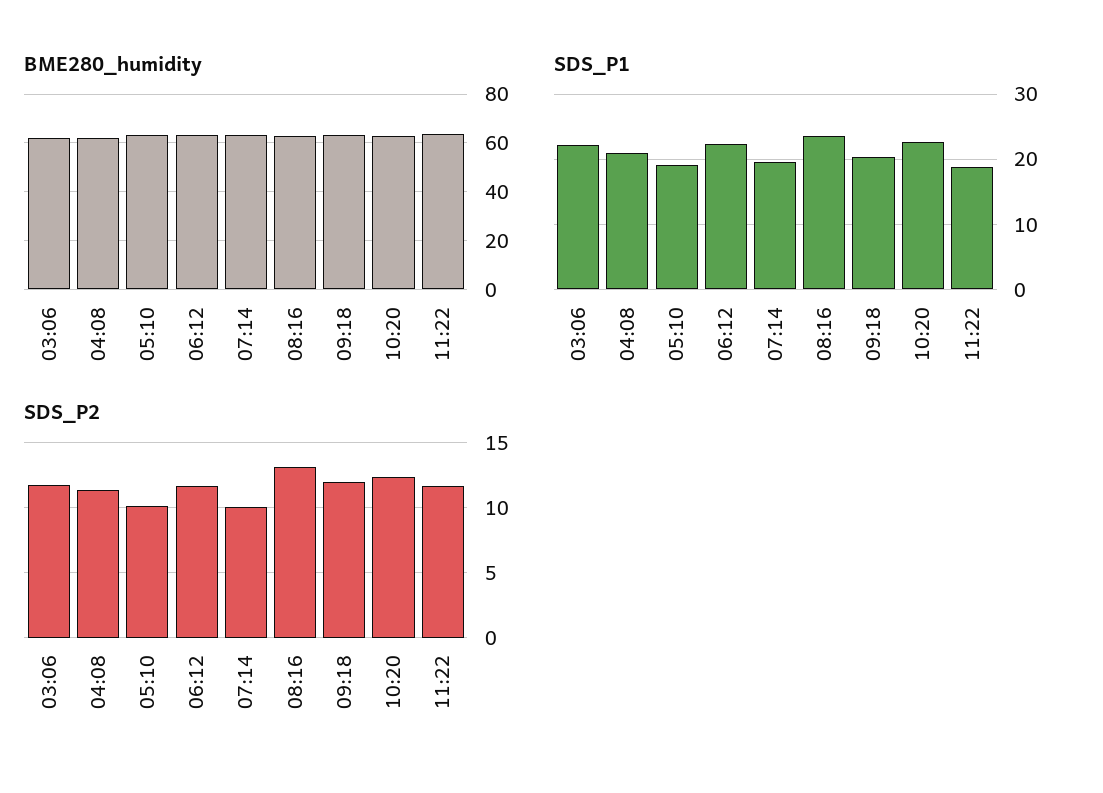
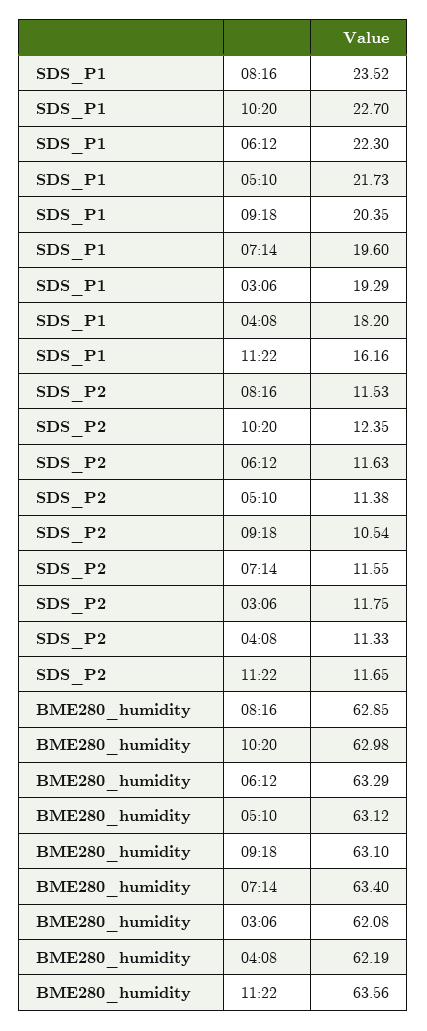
  {
    "BME280_humidity": {
      "03:06": 62.08,
      "04:08": 62.19,
      "05:10": 63.12,
      "06:12": 63.29,
      "07:14": 63.4,
      "08:16": 62.85,
      "09:18": 63.1,
      "10:20": 62.98,
      "11:22": 63.56
    },
    "SDS_P1": {
-     "03:06": 22,
+     "03:06": 19.29,
-     "04:08": 21,
+     "04:08": 18.2,
-     "05:10": 19,
+     "05:10": 21.73,
      "06:12": 22.3,
      "07:14": 19.6,
      "08:16": 23.52,
      "09:18": 20.35,
      "10:20": 22.7,
-     "11:22": 19
+     "11:22": 16.16
    },
    "SDS_P2": {
      "03:06": 11.75,
      "04:08": 11.33,
-     "05:10": 10,
+     "05:10": 11.38,
      "06:12": 11.63,
-     "07:14": 10,
+     "07:14": 11.55,
-     "08:16": 13,
+     "08:16": 11.53,
-     "09:18": 12,
+     "09:18": 10.54,
      "10:20": 12.35,
      "11:22": 11.65
    }
  }

